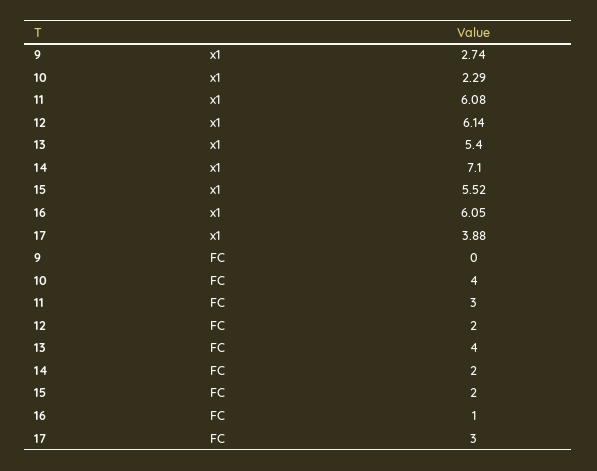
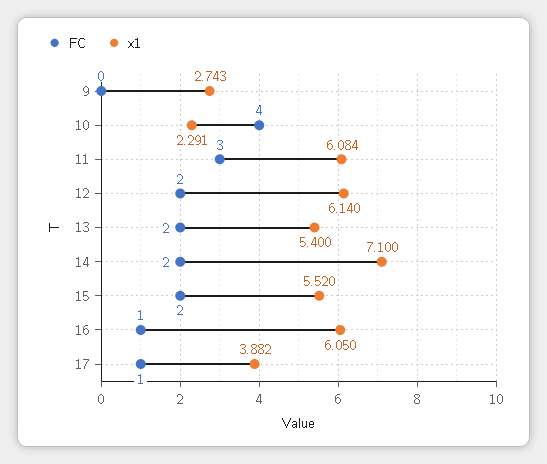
  {
    "x1": {
      "9": 2.743,
      "10": 2.291,
      "11": 6.084,
      "12": 6.14,
      "13": 5.4,
      "14": 7.1,
      "15": 5.52,
      "16": 6.05,
      "17": 3.882
    },
    "FC": {
      "9": 0,
      "10": 4,
      "11": 3,
      "12": 2,
-     "13": 4,
+     "13": 2,
      "14": 2,
      "15": 2,
      "16": 1,
-     "17": 3
+     "17": 1
    }
  }

